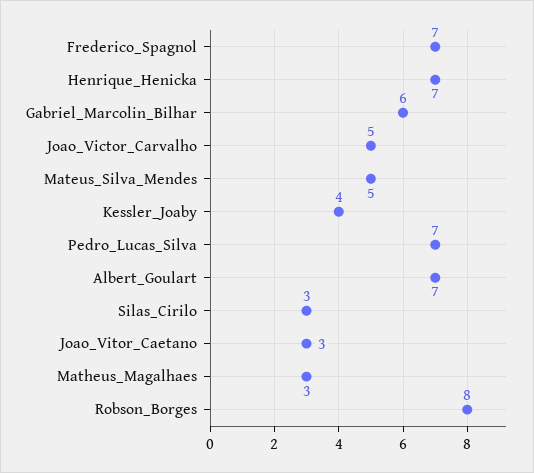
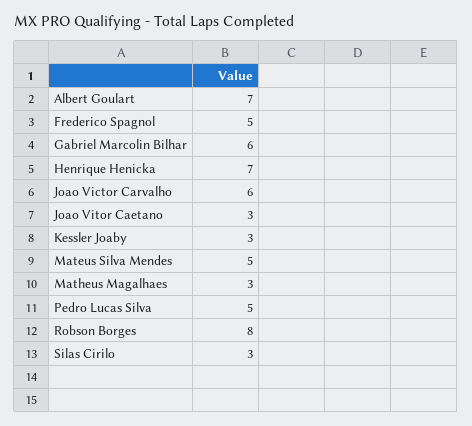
  {
-   "Frederico_Spagnol": 7,
+   "Frederico_Spagnol": 5,
    "Henrique_Henicka": 7,
    "Gabriel_Marcolin_Bilhar": 6,
-   "Joao_Victor_Carvalho": 5,
+   "Joao_Victor_Carvalho": 6,
    "Mateus_Silva_Mendes": 5,
-   "Kessler_Joaby": 4,
+   "Kessler_Joaby": 3,
-   "Pedro_Lucas_Silva": 7,
+   "Pedro_Lucas_Silva": 5,
    "Albert_Goulart": 7,
    "Silas_Cirilo": 3,
    "Joao_Vitor_Caetano": 3,
    "Matheus_Magalhaes": 3,
    "Robson_Borges": 8
  }

